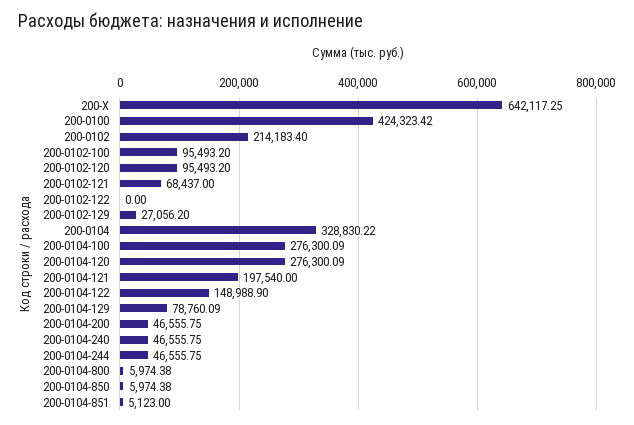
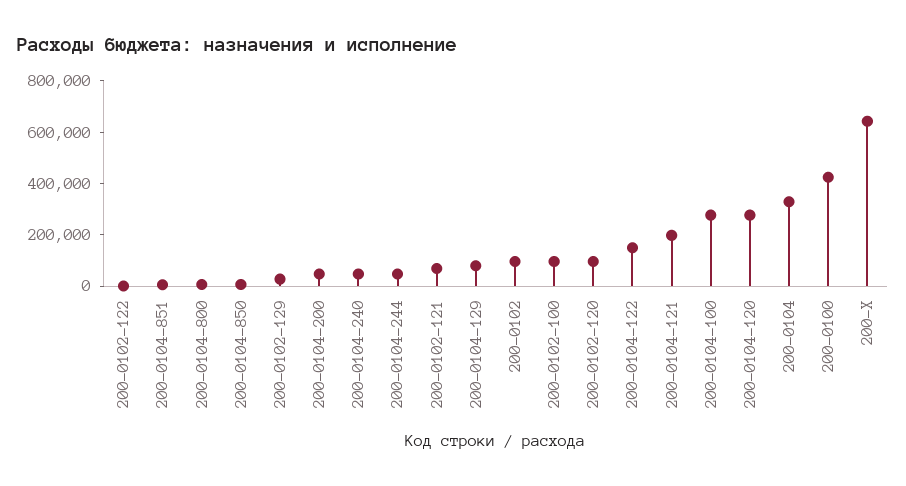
  {
    "200-Х": 642117.25,
    "200-0100": 424323.42,
-   "200-0102": 214183.4,
+   "200-0102": 100000,
    "200-0102-100": 95493.2,
    "200-0102-120": 95493.2,
    "200-0102-121": 68437,
    "200-0102-122": 0,
    "200-0102-129": 27056.2,
    "200-0104": 328830.22,
    "200-0104-100": 276300.09,
    "200-0104-120": 276300.09,
    "200-0104-121": 197540,
    "200-0104-122": 148988.9,
    "200-0104-129": 78760.09,
    "200-0104-200": 46555.75,
    "200-0104-240": 46555.75,
    "200-0104-244": 46555.75,
    "200-0104-800": 5974.38,
    "200-0104-850": 5974.38,
    "200-0104-851": 5123
  }

